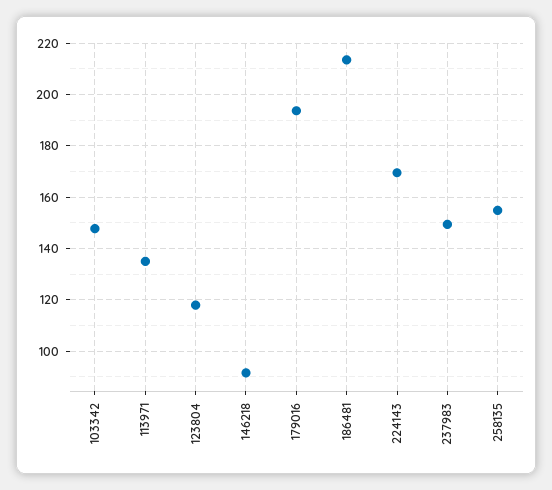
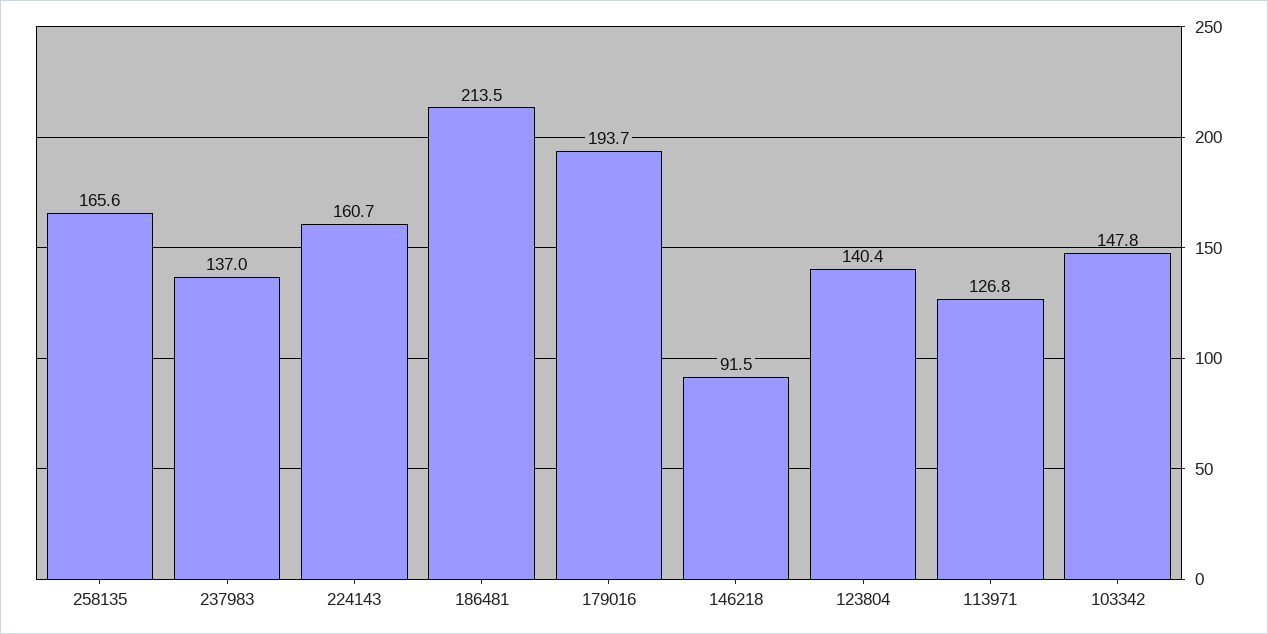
  {
    "103342": 147.8,
-   "113971": 135,
+   "113971": 126.8,
-   "123804": 117.5,
+   "123804": 140.4,
    "146218": 91.5,
    "179016": 193.7,
    "186481": 213.5,
-   "224143": 170,
+   "224143": 160.7,
-   "237983": 150,
+   "237983": 137,
-   "258135": 155
+   "258135": 165.6
  }

